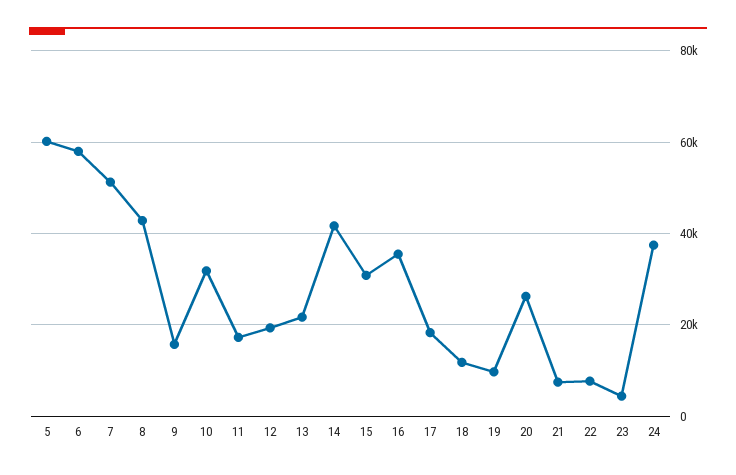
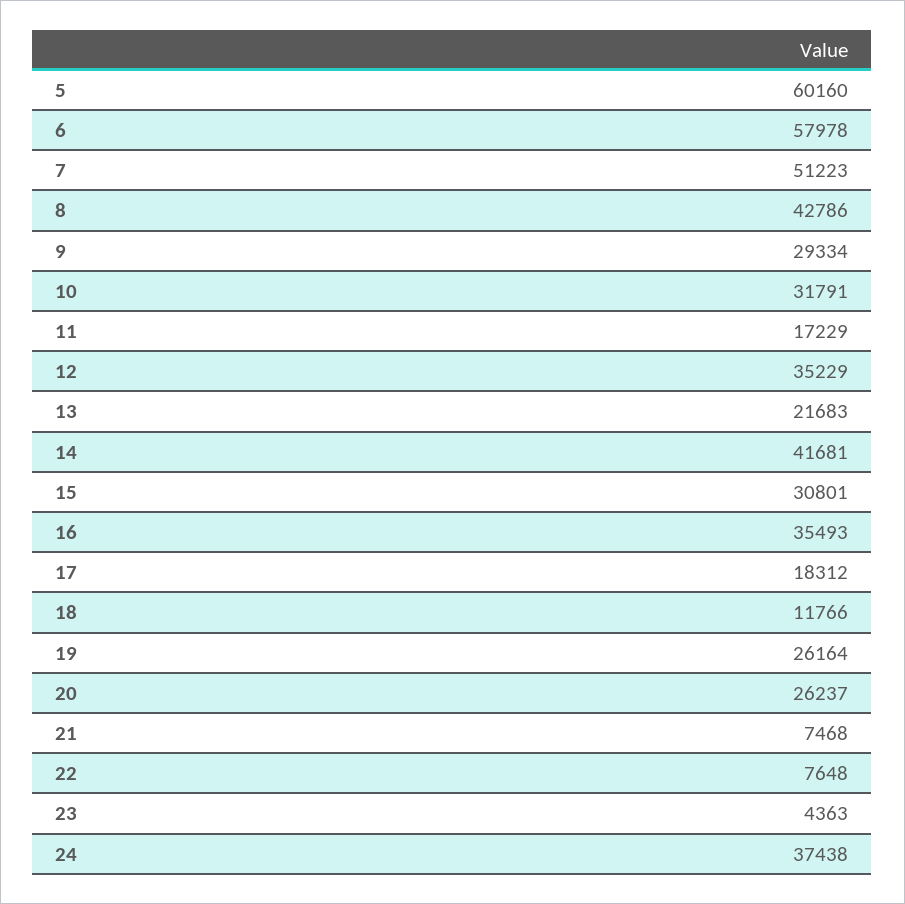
  {
    "5": 60160,
    "6": 57978,
    "7": 51223,
    "8": 42786,
-   "9": 16000,
+   "9": 29334,
    "10": 31791,
    "11": 17229,
-   "12": 20000,
+   "12": 35229,
    "13": 21683,
    "14": 41681,
    "15": 30801,
    "16": 35493,
    "17": 18312,
    "18": 11766,
-   "19": 10000,
+   "19": 26164,
    "20": 26237,
    "21": 7468,
    "22": 7648,
    "23": 4363,
    "24": 37438
  }

